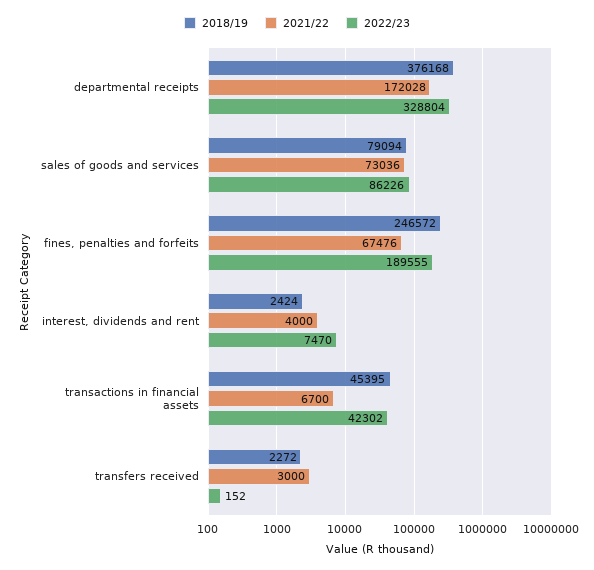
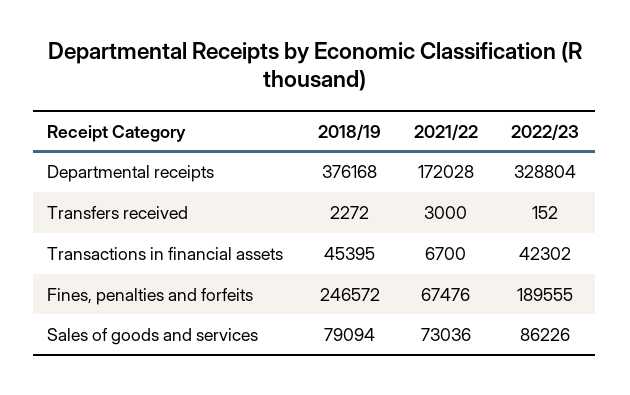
  {
    "2018/19": {
      "departmental receipts": 376168,
      "sales of goods and services": 79094,
      "fines, penalties and forfeits": 246572,
-     "interest, dividends and rent": 2424,
      "transactions in financial assets": 45395,
      "transfers received": 2272
    },
    "2021/22": {
      "departmental receipts": 172028,
      "sales of goods and services": 73036,
      "fines, penalties and forfeits": 67476,
-     "interest, dividends and rent": 4000,
      "transactions in financial assets": 6700,
      "transfers received": 3000
    },
    "2022/23": {
      "departmental receipts": 328804,
      "sales of goods and services": 86226,
      "fines, penalties and forfeits": 189555,
-     "interest, dividends and rent": 7470,
      "transactions in financial assets": 42302,
      "transfers received": 152
    }
  }

